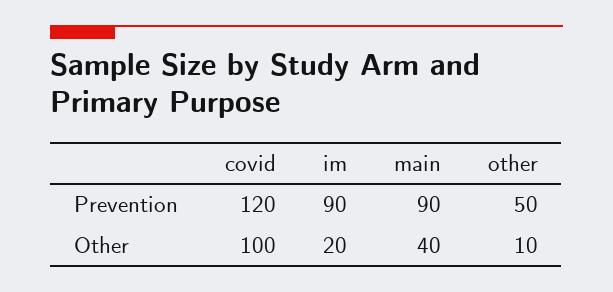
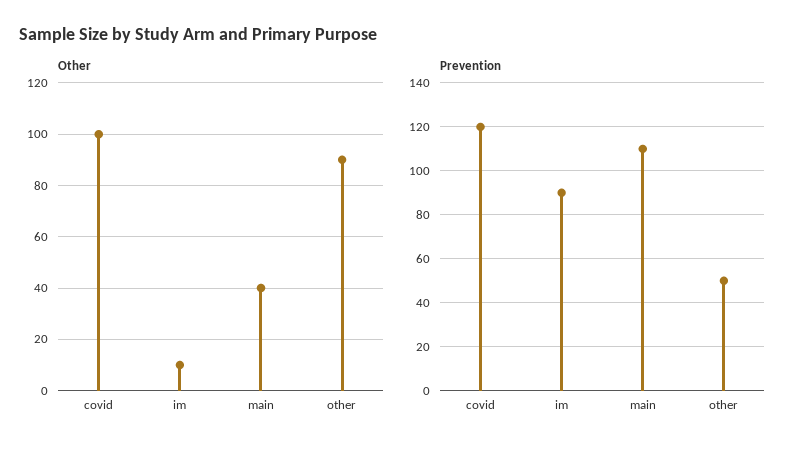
  {
    "Prevention": {
      "covid": 120,
      "im": 90,
-     "main": 90,
+     "main": 110,
      "other": 50
    },
    "Other": {
      "covid": 100,
-     "im": 20,
+     "im": 10,
      "main": 40,
-     "other": 10
+     "other": 90
    }
  }

